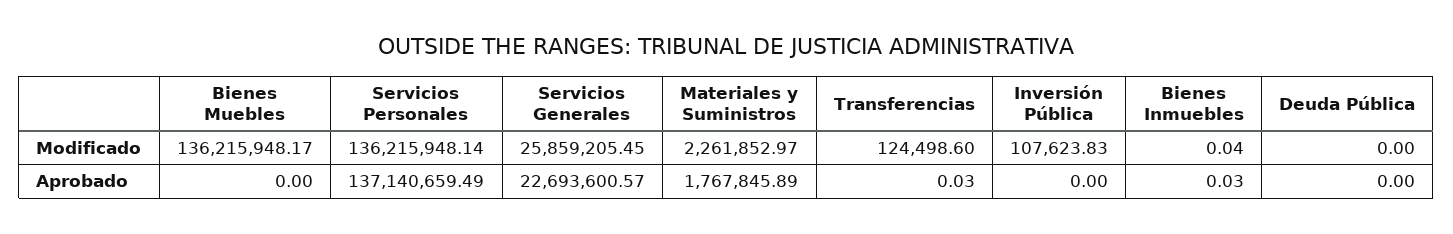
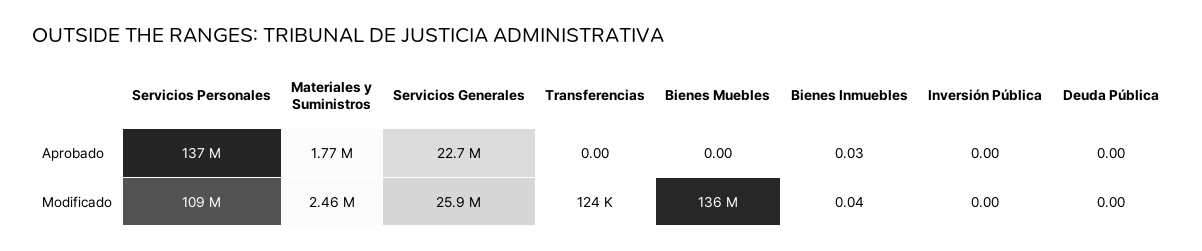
  {
    "Bienes Muebles": {
      "Modificado": 136215948.17,
      "Aprobado": 0
    },
    "Servicios Personales": {
-     "Modificado": 136215948.14,
+     "Modificado": 109000000,
      "Aprobado": 137140659.49
    },
    "Servicios Generales": {
      "Modificado": 25859205.45,
      "Aprobado": 22693600.57
    },
    "Materiales y Suministros": {
-     "Modificado": 2261852.97,
+     "Modificado": 2460000,
      "Aprobado": 1767845.89
    },
    "Transferencias": {
      "Modificado": 124498.6,
-     "Aprobado": 0.03
+     "Aprobado": 0
    },
    "Inversión Pública": {
-     "Modificado": 107623.83,
+     "Modificado": 0,
      "Aprobado": 0
    },
    "Bienes Inmuebles": {
      "Modificado": 0.04,
      "Aprobado": 0.03
    },
    "Deuda Pública": {
      "Modificado": 0,
      "Aprobado": 0
    }
  }

